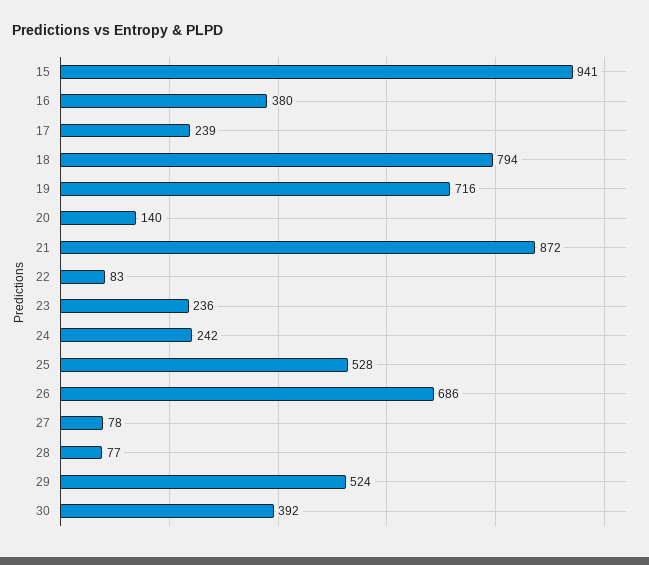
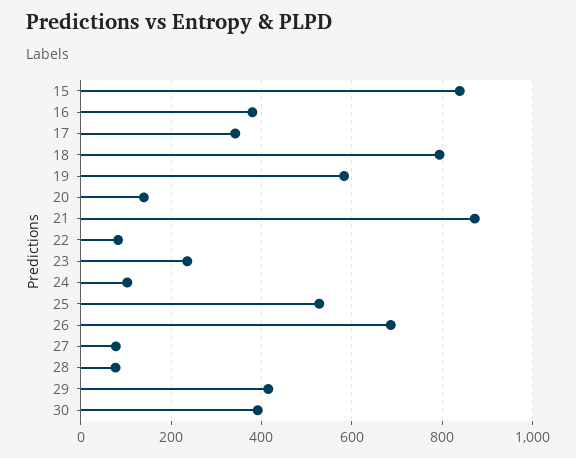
  {
-   "15": 941,
+   "15": 840,
    "16": 380,
-   "17": 239,
+   "17": 340,
    "18": 794,
-   "19": 716,
+   "19": 580,
    "20": 140,
    "21": 872,
    "22": 83,
    "23": 236,
-   "24": 242,
+   "24": 100,
    "25": 528,
    "26": 686,
    "27": 78,
    "28": 77,
-   "29": 524,
+   "29": 420,
    "30": 392
  }

